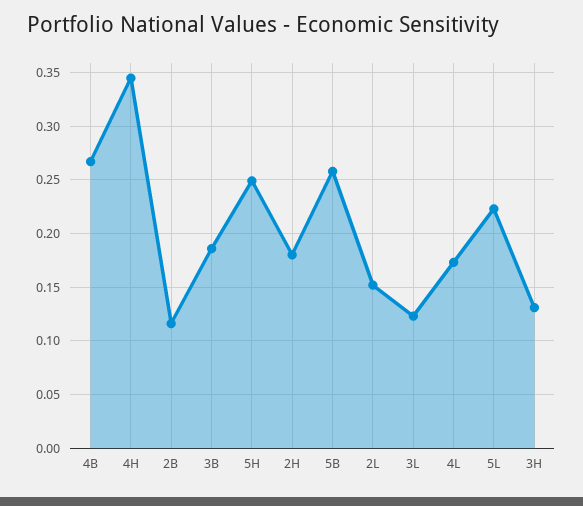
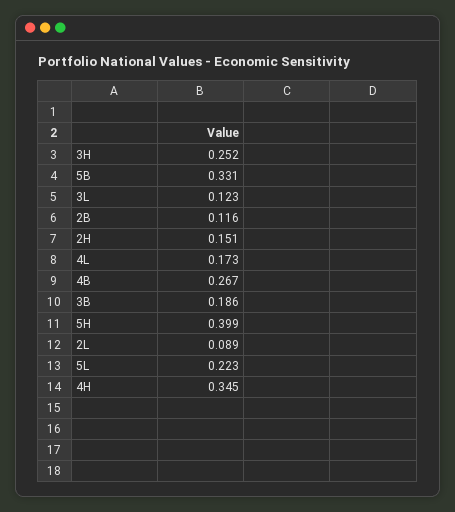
  {
    "4B": 0.267,
    "4H": 0.345,
    "2B": 0.116,
    "3B": 0.186,
-   "5H": 0.25,
+   "5H": 0.399,
-   "2H": 0.18,
+   "2H": 0.151,
-   "5B": 0.26,
+   "5B": 0.331,
-   "2L": 0.15,
+   "2L": 0.089,
    "3L": 0.123,
    "4L": 0.173,
    "5L": 0.223,
-   "3H": 0.13
+   "3H": 0.252
  }

